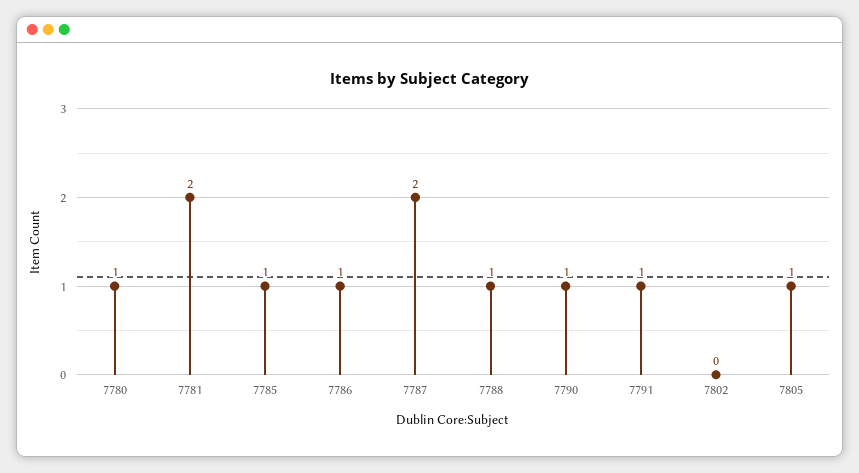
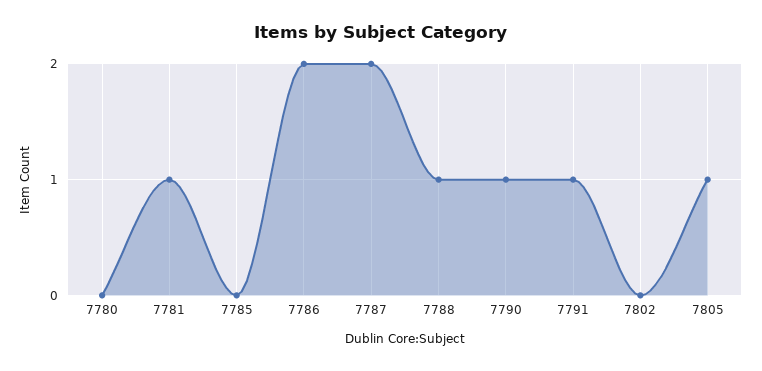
  {
-   "7780": 1,
+   "7780": 0,
-   "7781": 2,
+   "7781": 1,
-   "7785": 1,
+   "7785": 0,
-   "7786": 1,
+   "7786": 2,
    "7787": 2,
    "7788": 1,
    "7790": 1,
    "7791": 1,
    "7802": 0,
    "7805": 1
  }

